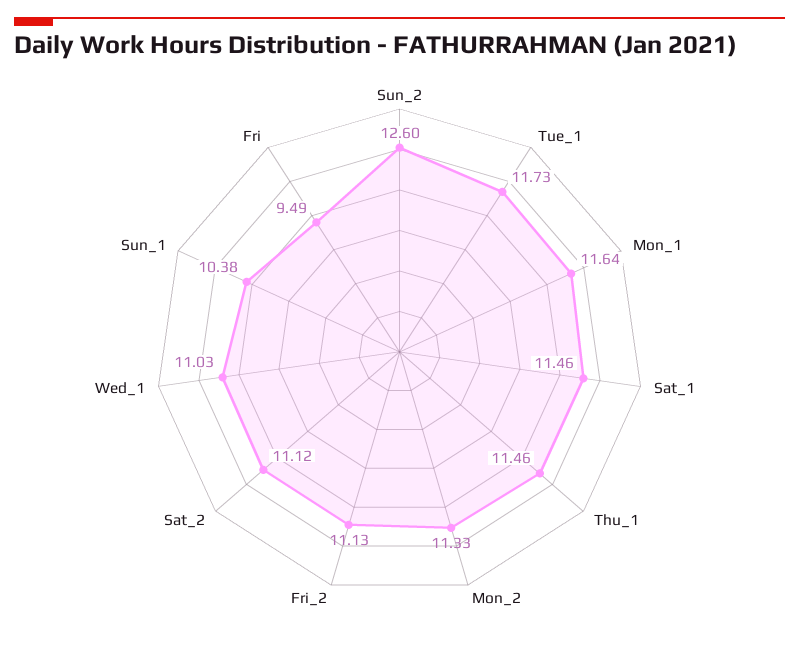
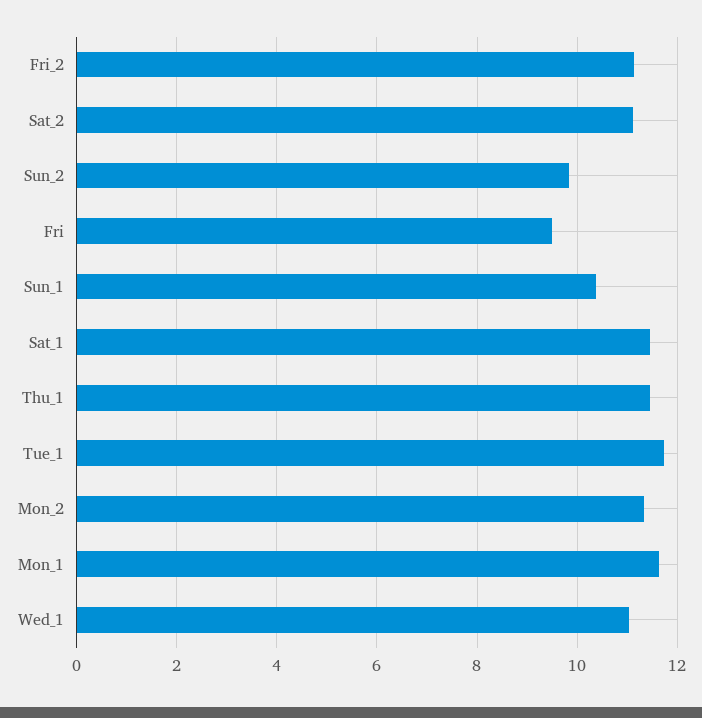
  {
-   "Sun_2": 12.6,
+   "Sun_2": 9.8,
    "Tue_1": 11.73,
    "Mon_1": 11.64,
    "Sat_1": 11.46,
    "Thu_1": 11.46,
    "Mon_2": 11.33,
    "Fri_2": 11.13,
    "Sat_2": 11.12,
    "Wed_1": 11.03,
    "Sun_1": 10.38,
    "Fri": 9.49
  }

